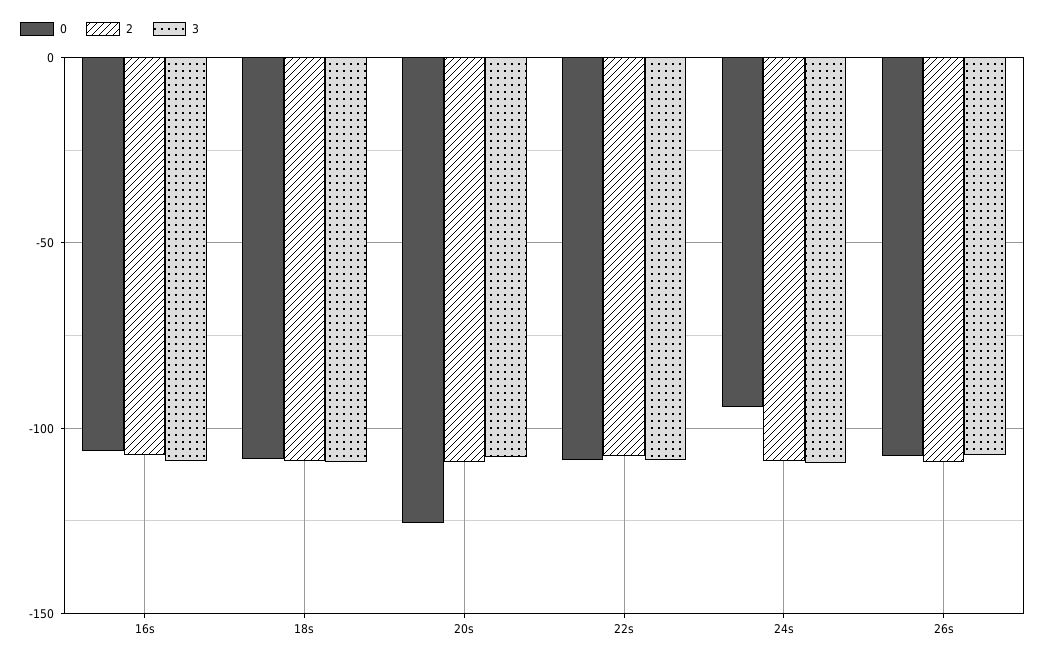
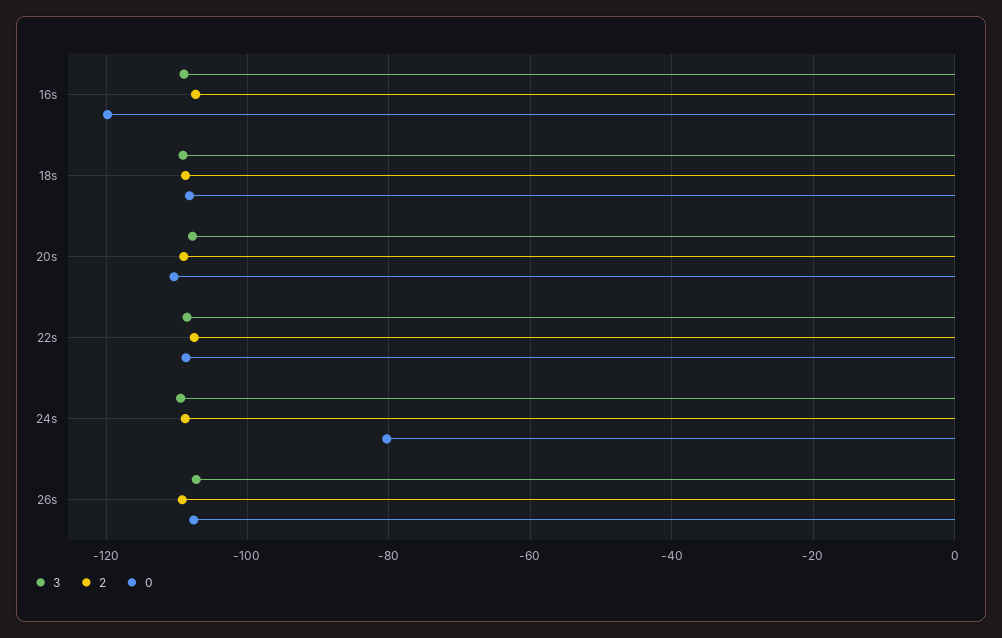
  {
    "0": {
-     "16s": -105,
+     "16s": -120,
      "18s": -108,
-     "20s": -125,
+     "20s": -110,
      "22s": -108,
-     "24s": -95,
+     "24s": -80,
      "26s": -108
    },
    "2": {
      "16s": -108,
      "18s": -108,
      "20s": -110,
      "22s": -108,
      "24s": -108,
      "26s": -110
    },
    "3": {
      "16s": -108,
      "18s": -110,
      "20s": -108,
      "22s": -108,
      "24s": -110,
      "26s": -108
    }
  }

